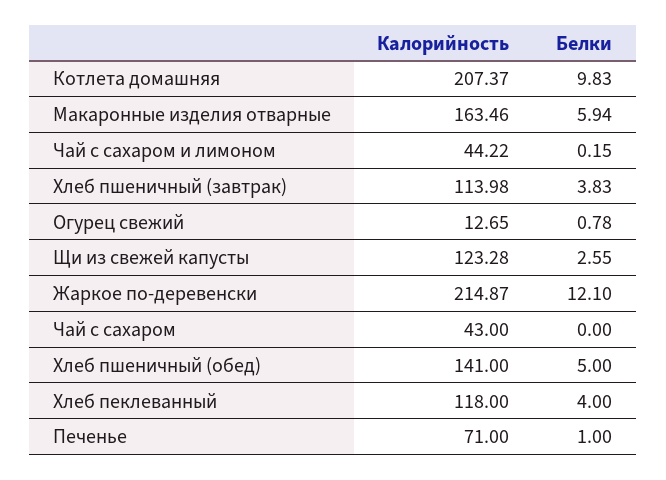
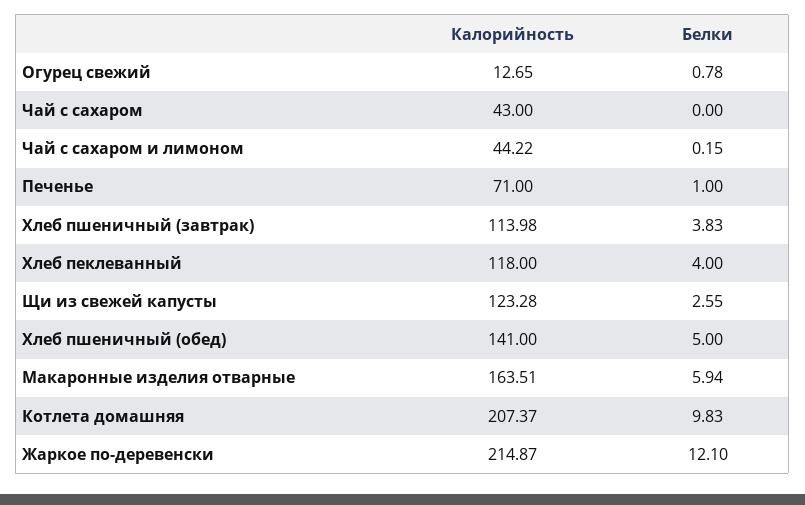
  {
    "Калорийность": {
      "Котлета домашняя": 207.37,
-     "Макаронные изделия отварные": 163.46,
+     "Макаронные изделия отварные": 163.51,
      "Чай с сахаром и лимоном": 44.22,
      "Хлеб пшеничный (завтрак)": 113.98,
      "Огурец свежий": 12.65,
      "Щи из свежей капусты": 123.28,
      "Жаркое по-деревенски": 214.87,
      "Чай с сахаром": 43,
      "Хлеб пшеничный (обед)": 141,
      "Хлеб пеклеванный": 118,
      "Печенье": 71
    },
    "Белки": {
      "Котлета домашняя": 9.83,
      "Макаронные изделия отварные": 5.94,
      "Чай с сахаром и лимоном": 0.15,
      "Хлеб пшеничный (завтрак)": 3.83,
      "Огурец свежий": 0.78,
      "Щи из свежей капусты": 2.55,
      "Жаркое по-деревенски": 12.1,
      "Чай с сахаром": 0,
      "Хлеб пшеничный (обед)": 5,
      "Хлеб пеклеванный": 4,
      "Печенье": 1
    }
  }

